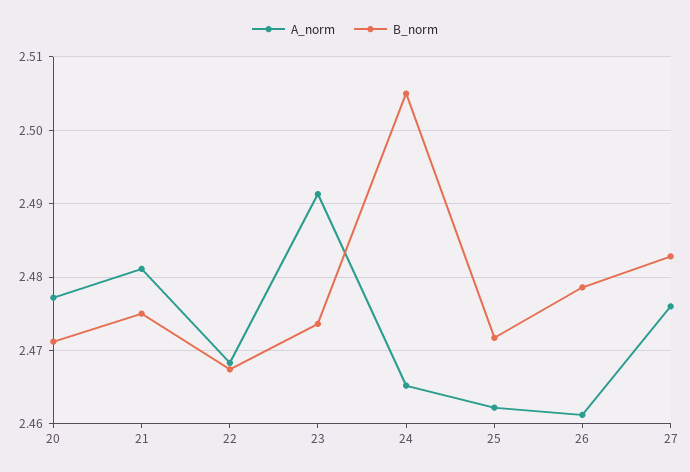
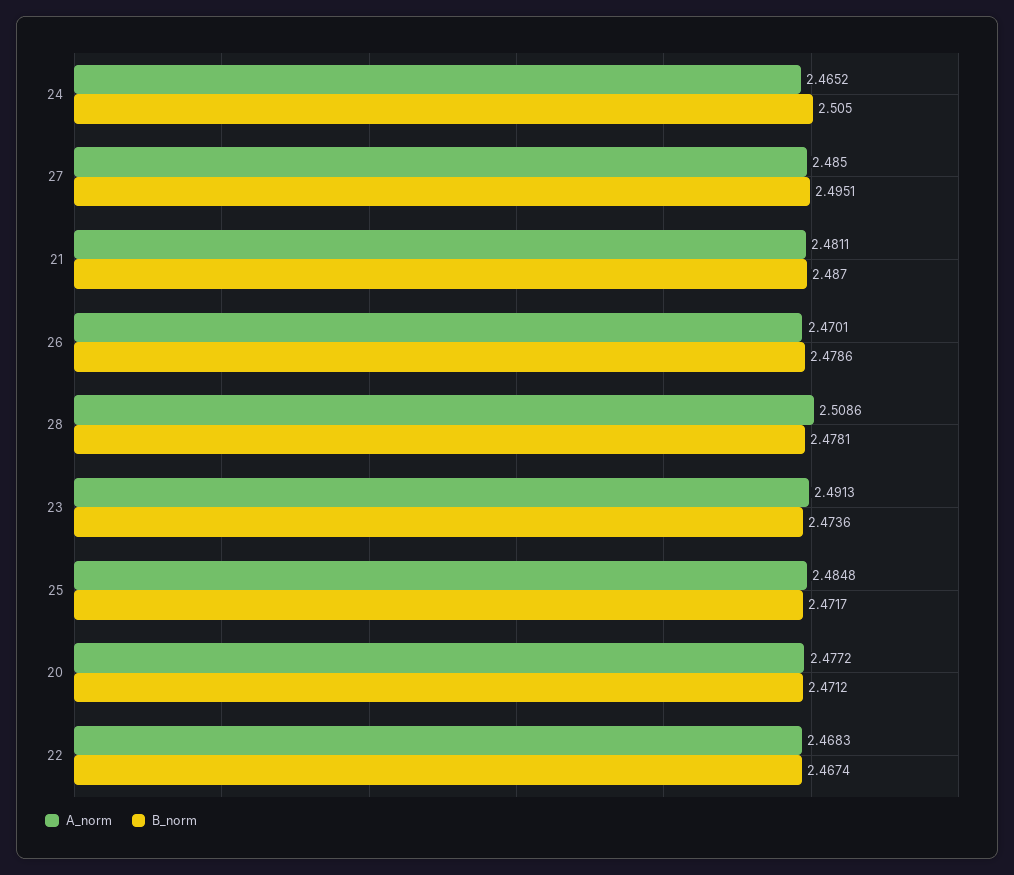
  {
    "A_norm": {
      "20": 2.4772,
      "21": 2.4811,
      "22": 2.4683,
      "23": 2.4913,
      "24": 2.4652,
-     "25": 2.462,
+     "25": 2.4848,
-     "26": 2.461,
+     "26": 2.4701,
-     "27": 2.476
+     "27": 2.485,
+     "28": 2.5086
    },
    "B_norm": {
      "20": 2.4712,
-     "21": 2.475,
+     "21": 2.487,
      "22": 2.4674,
      "23": 2.4736,
      "24": 2.505,
      "25": 2.4717,
      "26": 2.4786,
-     "27": 2.483
+     "27": 2.4951,
+     "28": 2.4781
    }
  }

